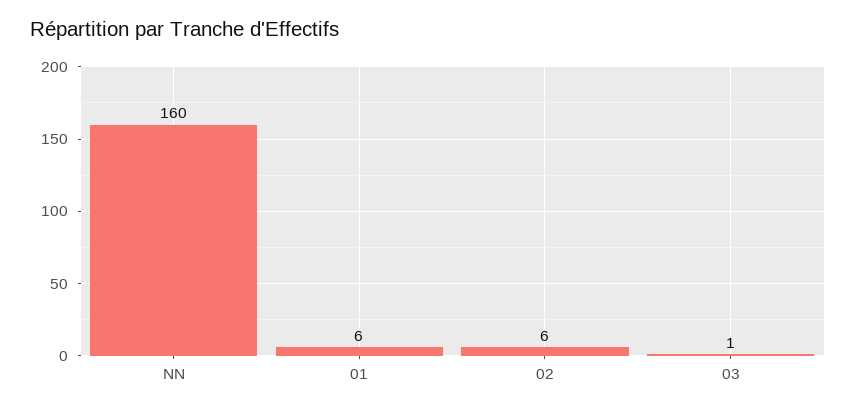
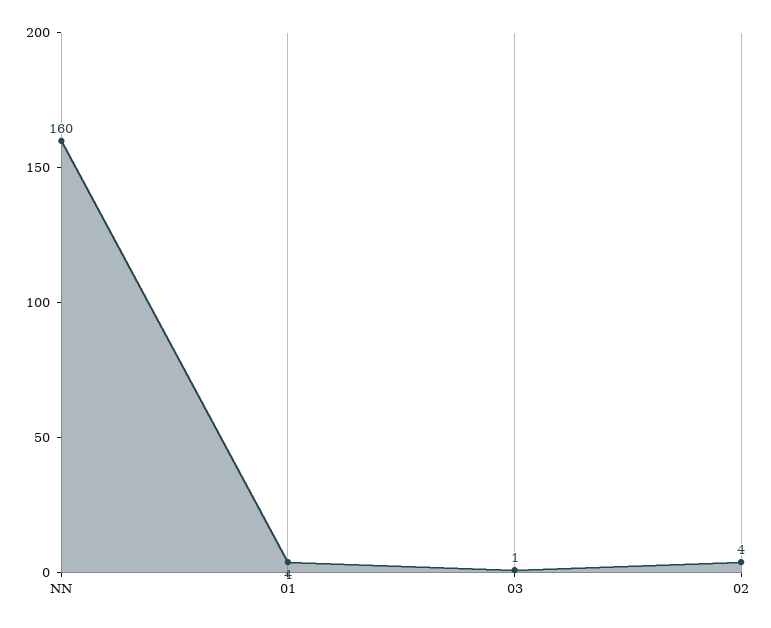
  {
    "NN": 160,
-   "01": 6,
+   "01": 4,
-   "02": 6,
+   "02": 4,
    "03": 1
  }

